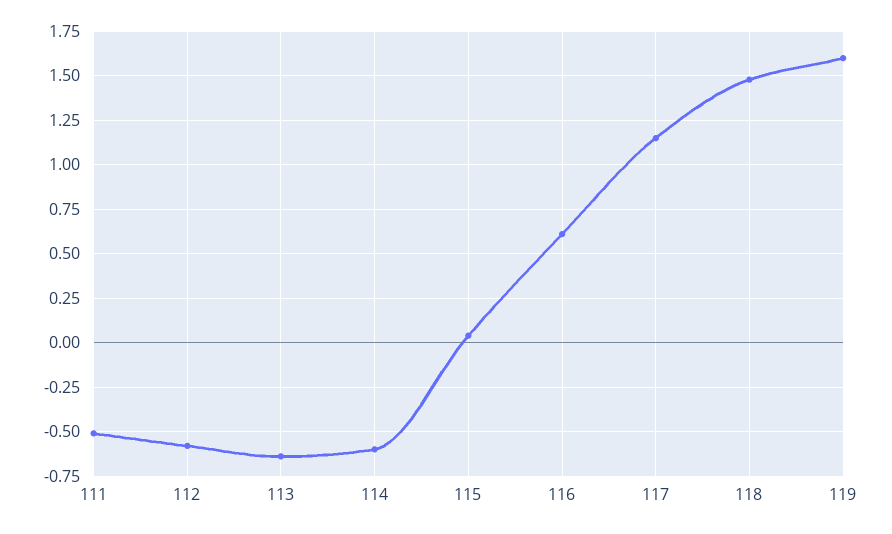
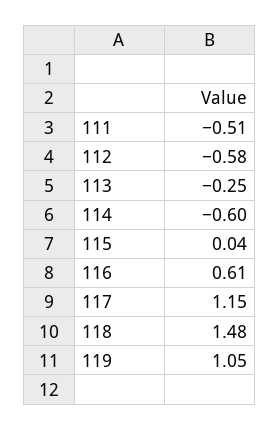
  {
    "111": -0.51,
    "112": -0.58,
-   "113": -0.65,
+   "113": -0.25,
    "114": -0.6,
    "115": 0.04,
    "116": 0.61,
    "117": 1.15,
    "118": 1.48,
-   "119": 1.6
+   "119": 1.05
  }

